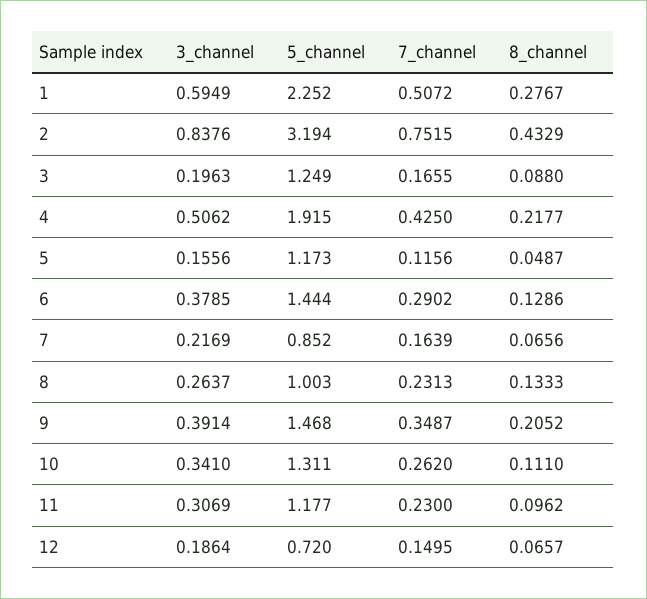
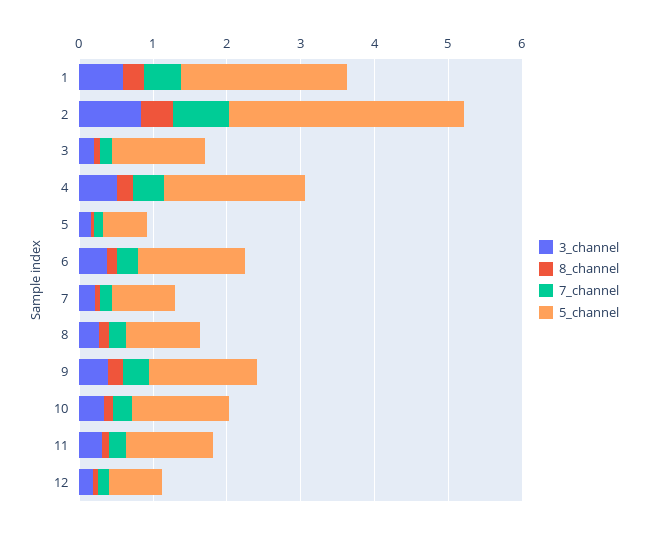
  {
    "3_channel": {
      "1": 0.5949,
      "2": 0.8376,
      "3": 0.1963,
      "4": 0.5062,
      "5": 0.1556,
      "6": 0.3785,
      "7": 0.2169,
      "8": 0.2637,
      "9": 0.3914,
      "10": 0.341,
      "11": 0.3069,
      "12": 0.1864
    },
    "5_channel": {
      "1": 2.252,
      "2": 3.194,
      "3": 1.249,
      "4": 1.915,
-     "5": 1.173,
+     "5": 0.6,
      "6": 1.444,
      "7": 0.852,
      "8": 1.003,
      "9": 1.468,
      "10": 1.311,
      "11": 1.177,
      "12": 0.72
    },
    "7_channel": {
      "1": 0.5072,
      "2": 0.7515,
      "3": 0.1655,
      "4": 0.425,
      "5": 0.1156,
      "6": 0.2902,
      "7": 0.1639,
      "8": 0.2313,
      "9": 0.3487,
      "10": 0.262,
      "11": 0.23,
      "12": 0.1495
    },
    "8_channel": {
      "1": 0.2767,
      "2": 0.4329,
      "3": 0.088,
      "4": 0.2177,
      "5": 0.0487,
      "6": 0.1286,
      "7": 0.0656,
      "8": 0.1333,
      "9": 0.2052,
      "10": 0.111,
      "11": 0.0962,
      "12": 0.0657
    }
  }

